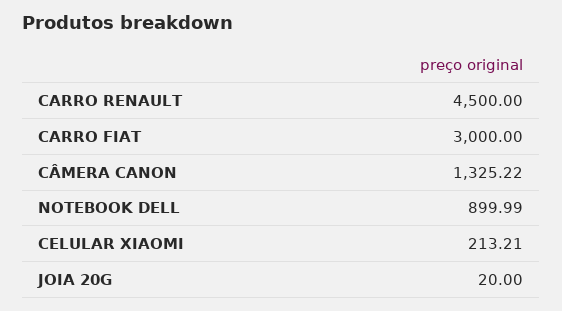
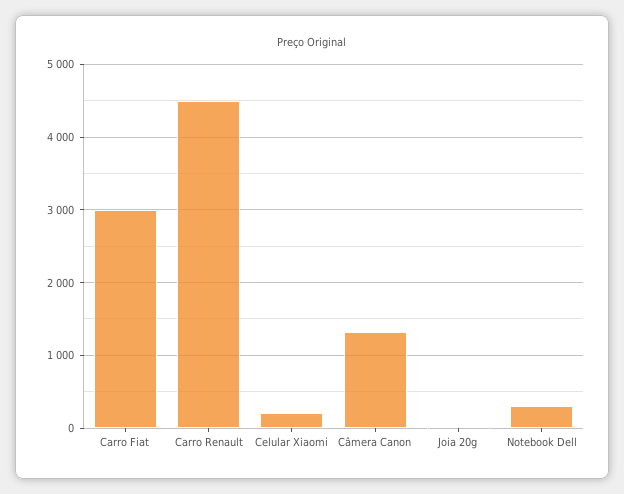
  {
    "CARRO RENAULT": 4500,
    "CARRO FIAT": 3000,
    "CÂMERA CANON": 1325.22,
-   "NOTEBOOK DELL": 899.99,
+   "NOTEBOOK DELL": 300,
    "CELULAR XIAOMI": 213.21,
    "JOIA 20G": 20
  }

